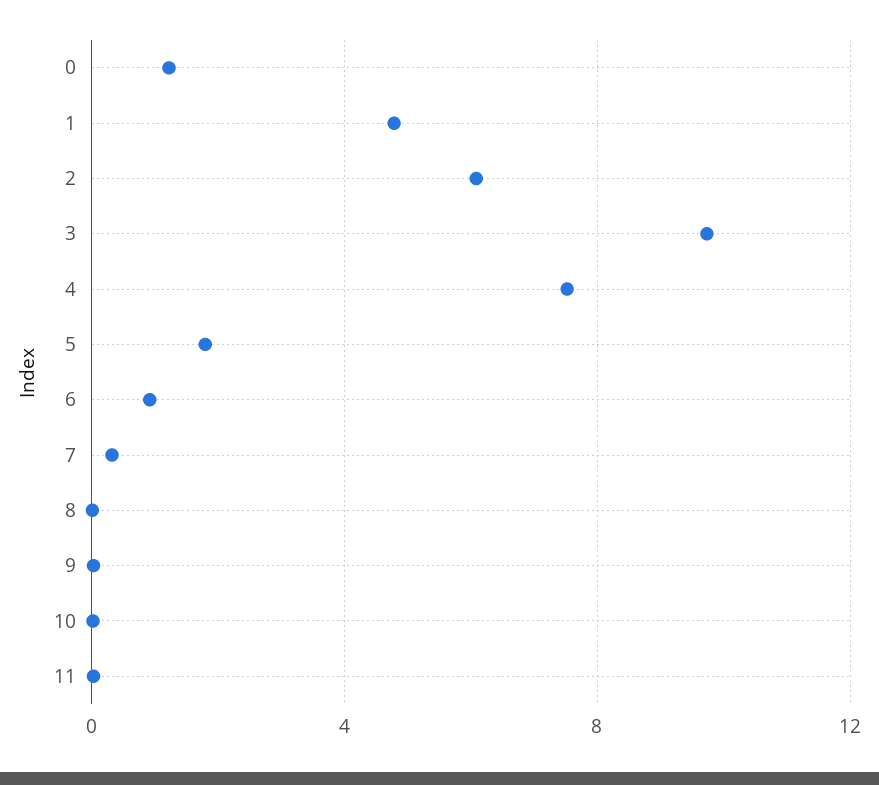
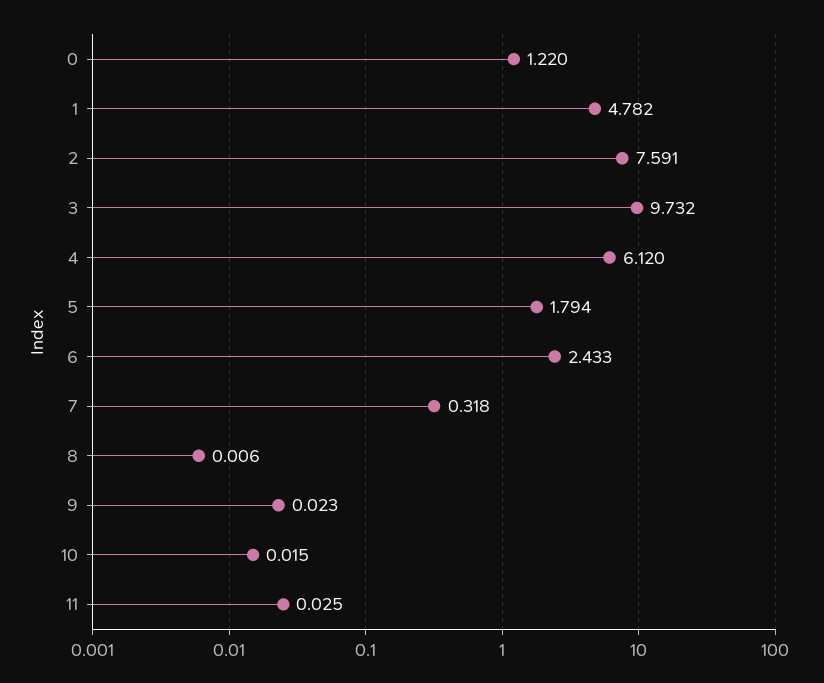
  {
    "0": 1.22,
    "1": 4.782,
-   "2": 6,
+   "2": 7.591,
    "3": 9.732,
-   "4": 7.5,
+   "4": 6.12,
    "5": 1.794,
-   "6": 1,
+   "6": 2.433,
    "7": 0.318,
    "8": 0.006,
    "9": 0.023,
    "10": 0.015,
    "11": 0.025
  }

